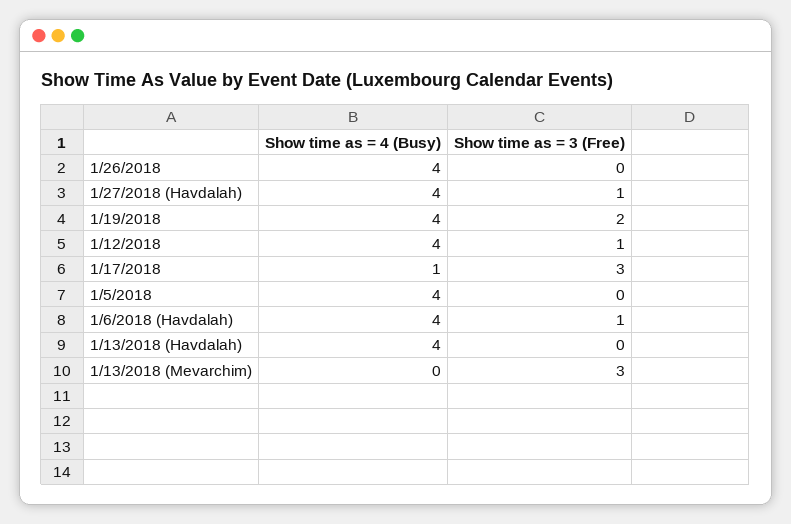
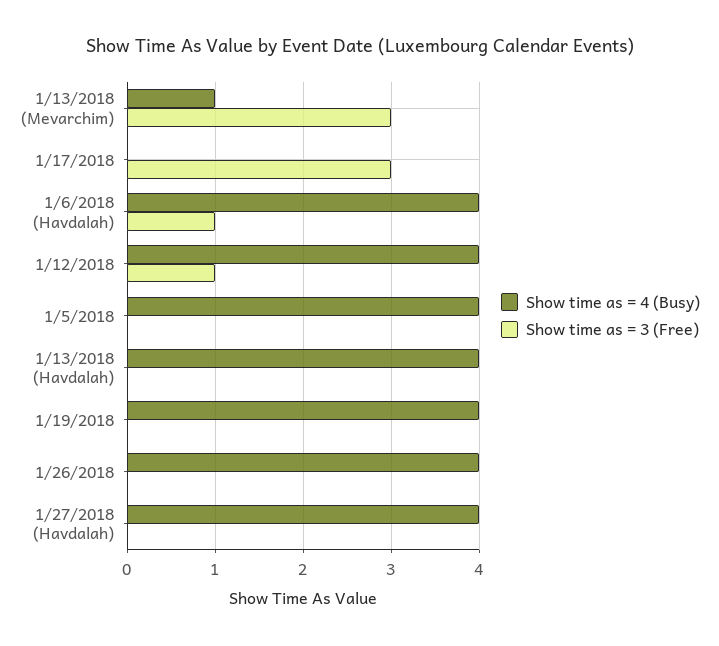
  {
    "Show time as = 4 (Busy)": {
      "1/26/2018": 4,
      "1/27/2018 (Havdalah)": 4,
      "1/19/2018": 4,
      "1/12/2018": 4,
-     "1/17/2018": 1,
+     "1/17/2018": 0,
      "1/5/2018": 4,
      "1/6/2018 (Havdalah)": 4,
      "1/13/2018 (Havdalah)": 4,
-     "1/13/2018 (Mevarchim)": 0
+     "1/13/2018 (Mevarchim)": 1
    },
    "Show time as = 3 (Free)": {
      "1/26/2018": 0,
-     "1/27/2018 (Havdalah)": 1,
+     "1/27/2018 (Havdalah)": 0,
-     "1/19/2018": 2,
+     "1/19/2018": 0,
      "1/12/2018": 1,
      "1/17/2018": 3,
      "1/5/2018": 0,
      "1/6/2018 (Havdalah)": 1,
      "1/13/2018 (Havdalah)": 0,
      "1/13/2018 (Mevarchim)": 3
    }
  }

